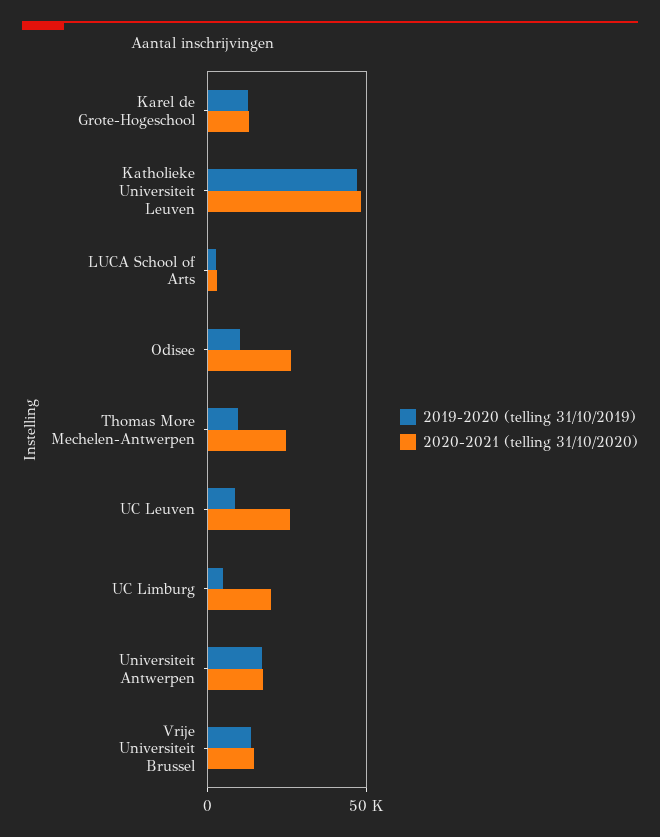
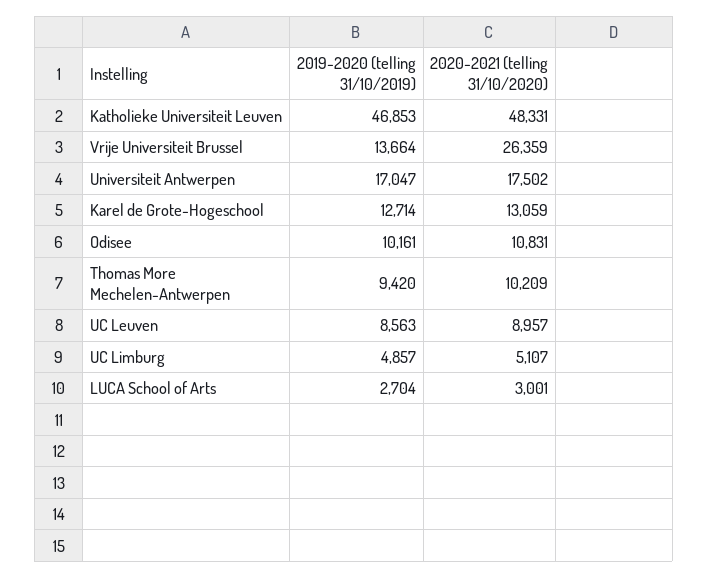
  {
    "2019-2020 (telling 31/10/2019)": {
      "Karel de Grote-Hogeschool": 12714,
      "Katholieke Universiteit Leuven": 46853,
      "LUCA School of Arts": 2704,
      "Odisee": 10161,
      "Thomas More Mechelen-Antwerpen": 9420,
      "UC Leuven": 8563,
      "UC Limburg": 4857,
      "Universiteit Antwerpen": 17047,
      "Vrije Universiteit Brussel": 13664
    },
    "2020-2021 (telling 31/10/2020)": {
      "Karel de Grote-Hogeschool": 13059,
      "Katholieke Universiteit Leuven": 48331,
      "LUCA School of Arts": 3001,
-     "Odisee": 25000,
+     "Odisee": 10831,
-     "Thomas More Mechelen-Antwerpen": 25000,
+     "Thomas More Mechelen-Antwerpen": 10209,
-     "UC Leuven": 25000,
+     "UC Leuven": 8957,
-     "UC Limburg": 20000,
+     "UC Limburg": 5107,
      "Universiteit Antwerpen": 17502,
-     "Vrije Universiteit Brussel": 15000
+     "Vrije Universiteit Brussel": 26359
    }
  }

